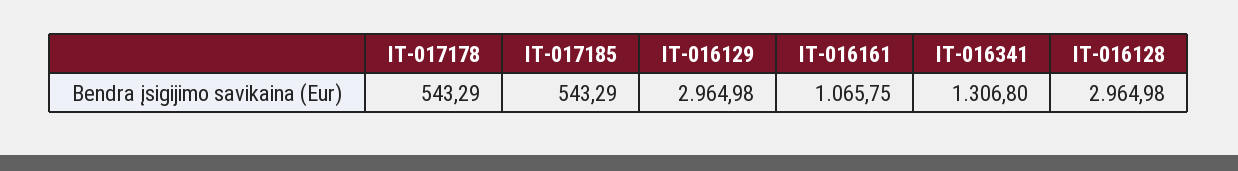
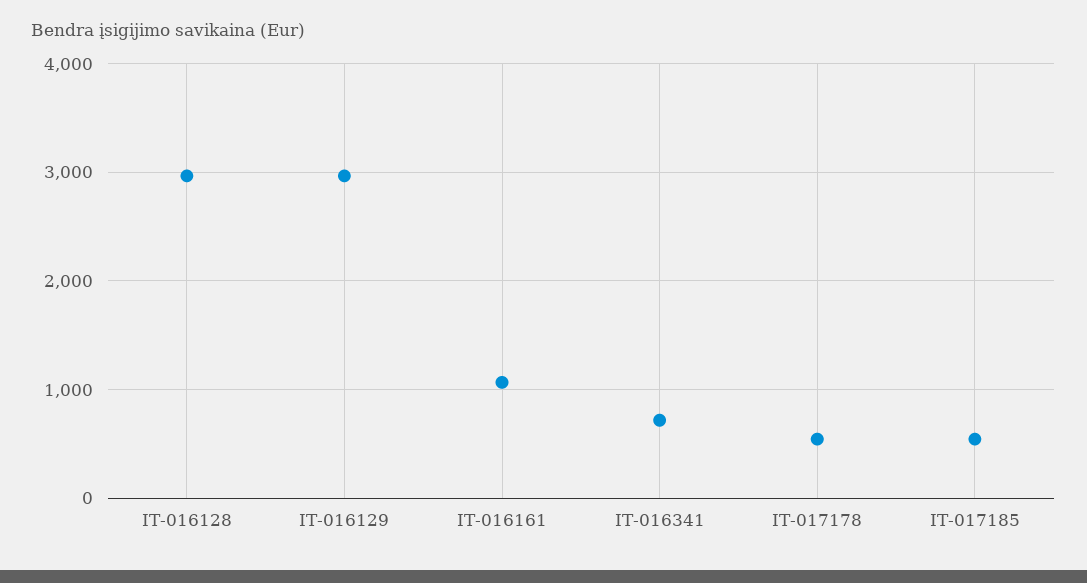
  {
    "IT-017178": 543.29,
    "IT-017185": 543.29,
    "IT-016129": 2964.98,
    "IT-016161": 1065.75,
-   "IT-016341": 1306.8,
+   "IT-016341": 700,
    "IT-016128": 2964.98
  }

